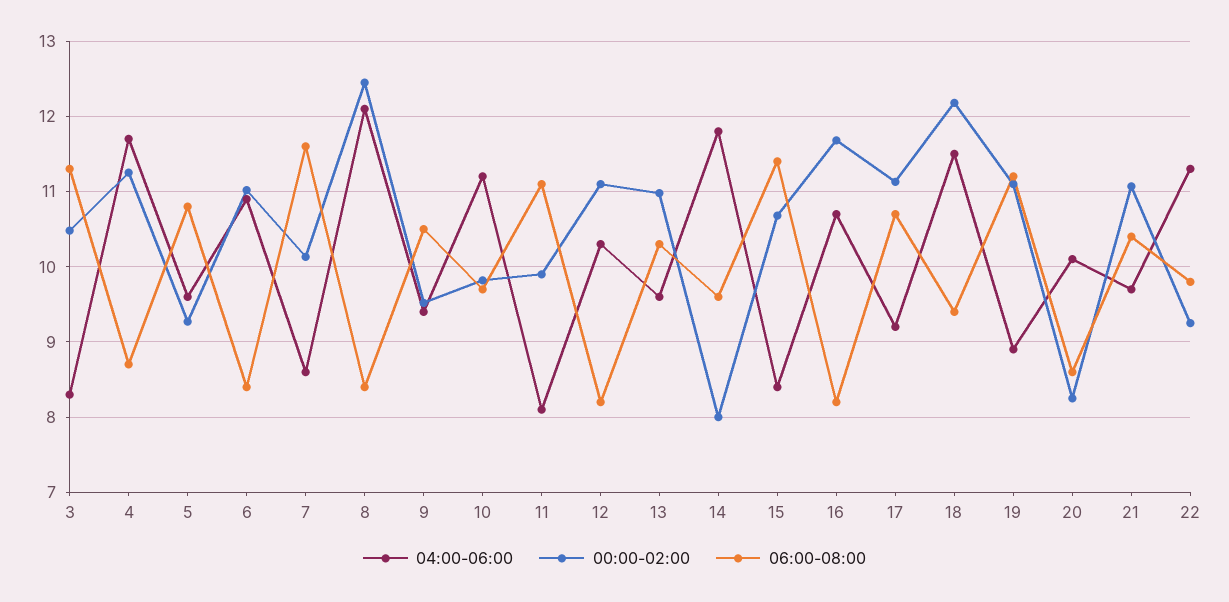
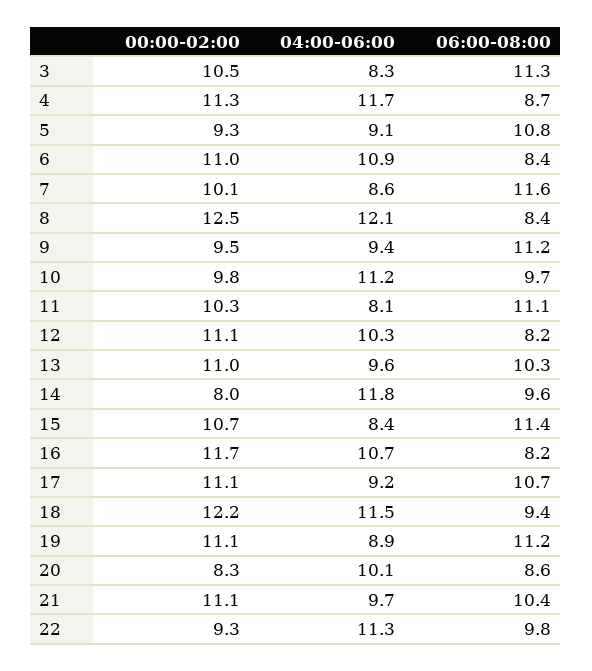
  {
    "04:00-06:00": {
      "3": 8.3,
      "4": 11.7,
-     "5": 9.6,
+     "5": 9.1,
      "6": 10.9,
      "7": 8.6,
      "8": 12.1,
      "9": 9.4,
      "10": 11.2,
      "11": 8.1,
      "12": 10.3,
      "13": 9.6,
      "14": 11.8,
      "15": 8.4,
      "16": 10.7,
      "17": 9.2,
      "18": 11.5,
      "19": 8.9,
      "20": 10.1,
      "21": 9.7,
      "22": 11.3
    },
    "00:00-02:00": {
      "3": 10.5,
      "4": 11.3,
      "5": 9.3,
      "6": 11,
      "7": 10.1,
      "8": 12.5,
      "9": 9.5,
      "10": 9.8,
-     "11": 9.9,
+     "11": 10.3,
      "12": 11.1,
      "13": 11,
      "14": 8,
      "15": 10.7,
      "16": 11.7,
      "17": 11.1,
      "18": 12.2,
      "19": 11.1,
      "20": 8.3,
      "21": 11.1,
      "22": 9.3
    },
    "06:00-08:00": {
      "3": 11.3,
      "4": 8.7,
      "5": 10.8,
      "6": 8.4,
      "7": 11.6,
      "8": 8.4,
-     "9": 10.5,
+     "9": 11.2,
      "10": 9.7,
      "11": 11.1,
      "12": 8.2,
      "13": 10.3,
      "14": 9.6,
      "15": 11.4,
      "16": 8.2,
      "17": 10.7,
      "18": 9.4,
      "19": 11.2,
      "20": 8.6,
      "21": 10.4,
      "22": 9.8
    }
  }

